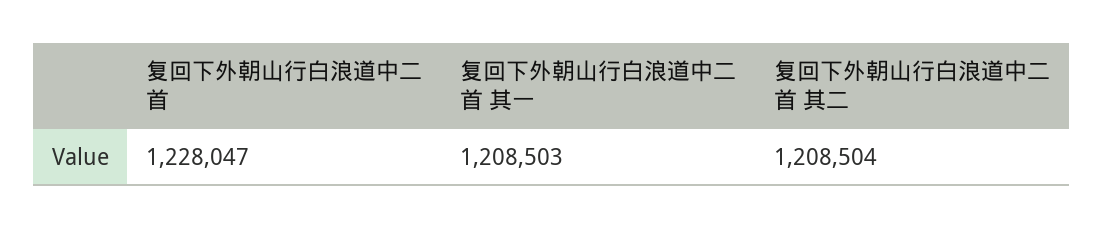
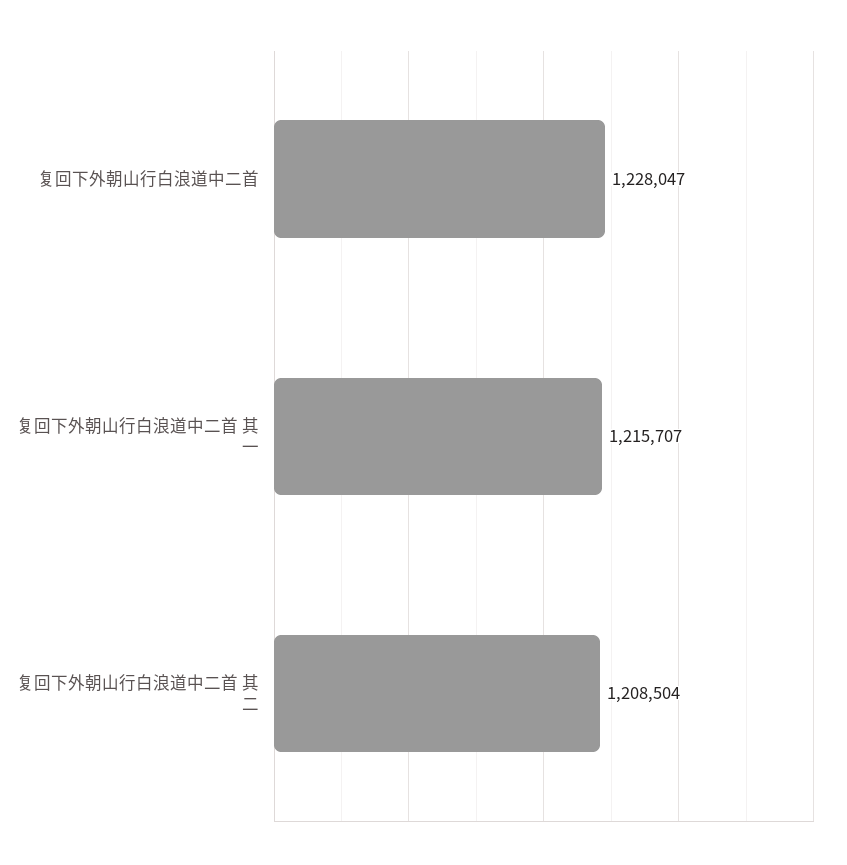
  {
    "复回下外朝山行白浪道中二首": 1228047,
-   "复回下外朝山行白浪道中二首 其一": 1208503,
+   "复回下外朝山行白浪道中二首 其一": 1215707,
    "复回下外朝山行白浪道中二首 其二": 1208504
  }

